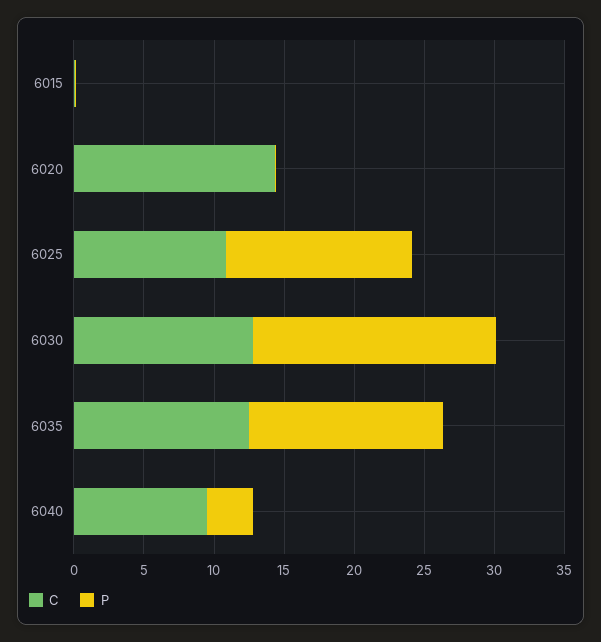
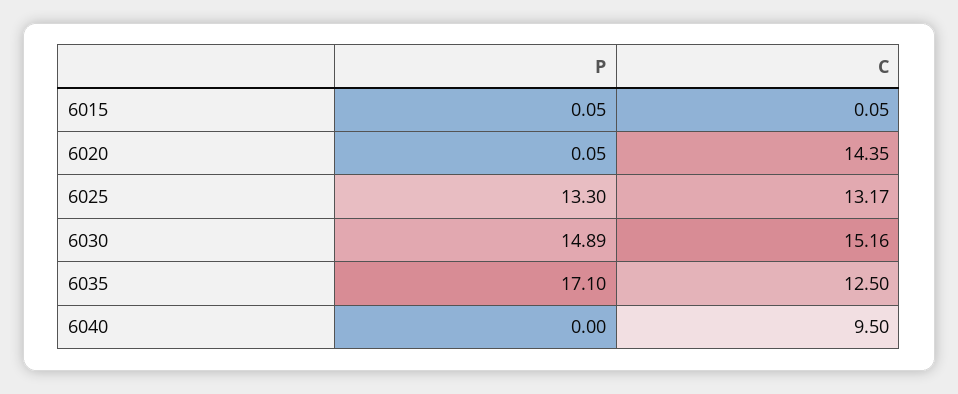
  {
    "C": {
      "6015": 0.05,
      "6020": 14.35,
-     "6025": 11,
+     "6025": 13.17,
-     "6030": 13,
+     "6030": 15.16,
      "6035": 12.5,
      "6040": 9.5
    },
    "P": {
      "6015": 0.05,
      "6020": 0.05,
      "6025": 13.3,
-     "6030": 17,
+     "6030": 14.89,
-     "6035": 14,
+     "6035": 17.1,
-     "6040": 3
+     "6040": 0
    }
  }

